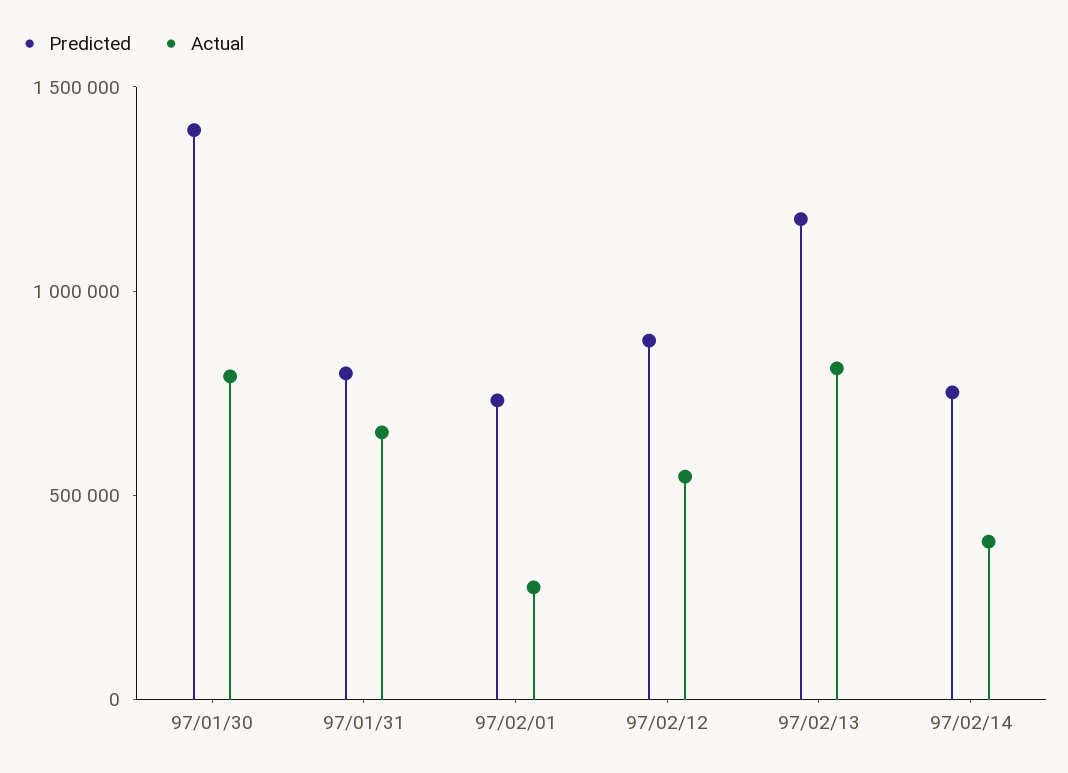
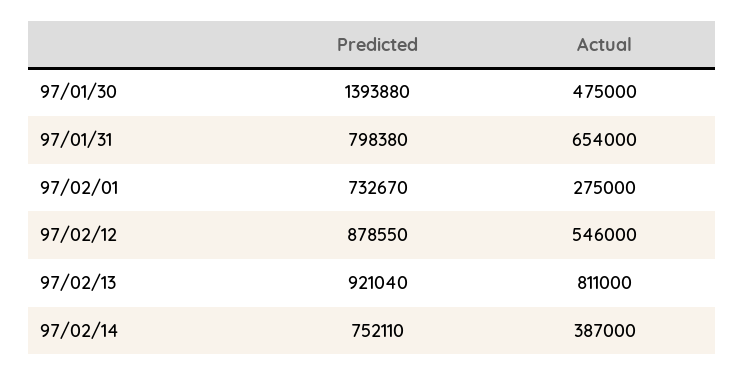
  {
    "Predicted": {
      "97/01/30": 1393880,
      "97/01/31": 798380,
      "97/02/01": 732670,
      "97/02/12": 878550,
-     "97/02/13": 1200000,
+     "97/02/13": 921040,
      "97/02/14": 752110
    },
    "Actual": {
-     "97/01/30": 800000,
+     "97/01/30": 475000,
      "97/01/31": 654000,
      "97/02/01": 275000,
      "97/02/12": 546000,
      "97/02/13": 811000,
      "97/02/14": 387000
    }
  }

